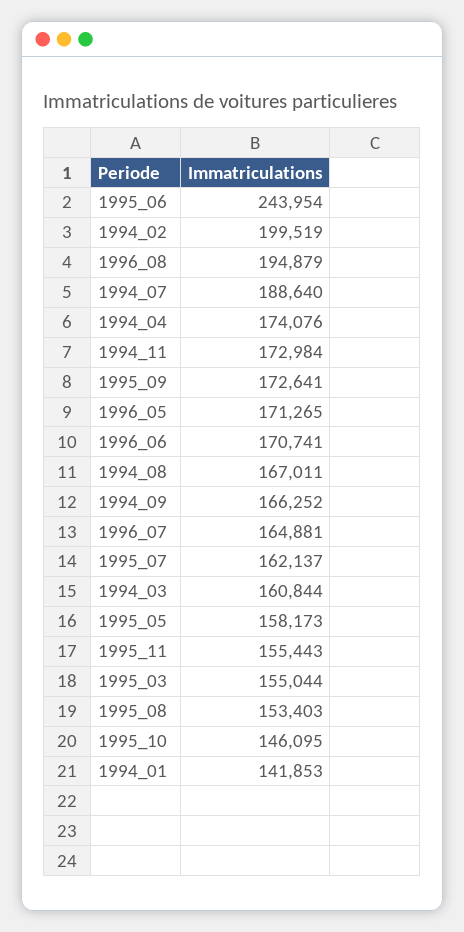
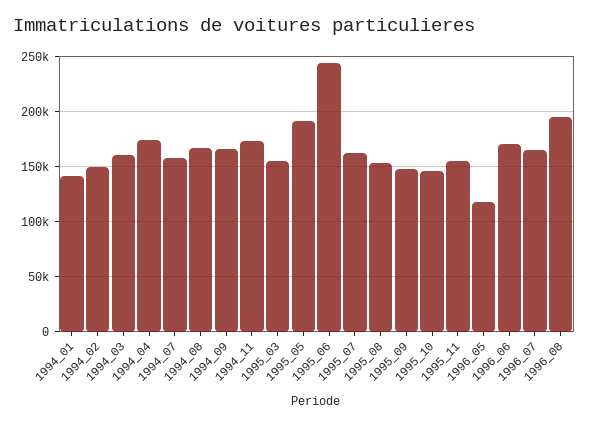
  {
    "1995_06": 243954,
-   "1994_02": 199519,
+   "1994_02": 150000,
    "1996_08": 194879,
-   "1994_07": 188640,
+   "1994_07": 160000,
    "1994_04": 174076,
    "1994_11": 172984,
-   "1995_09": 172641,
+   "1995_09": 150000,
-   "1996_05": 171265,
+   "1996_05": 120000,
    "1996_06": 170741,
    "1994_08": 167011,
    "1994_09": 166252,
    "1996_07": 164881,
    "1995_07": 162137,
    "1994_03": 160844,
-   "1995_05": 158173,
+   "1995_05": 190000,
    "1995_11": 155443,
    "1995_03": 155044,
    "1995_08": 153403,
    "1995_10": 146095,
    "1994_01": 141853
  }

